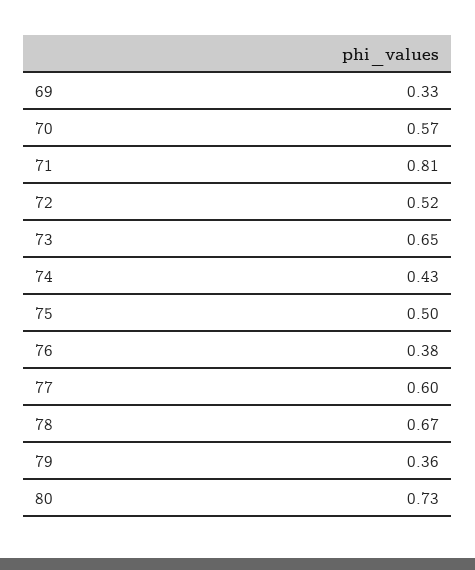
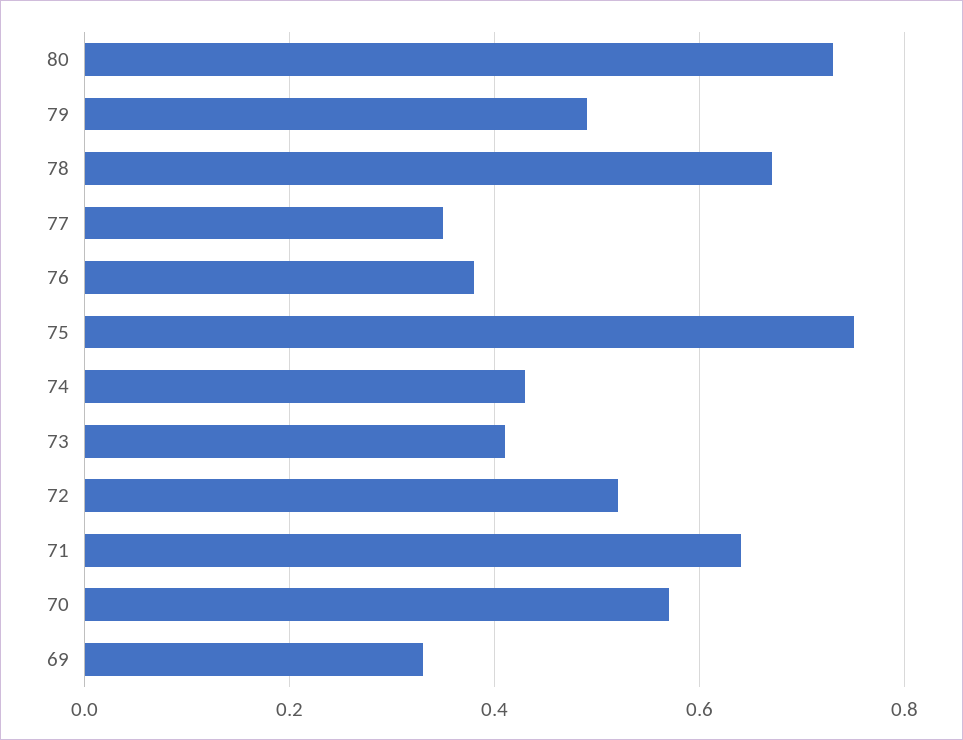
  {
    "69": 0.33,
    "70": 0.57,
-   "71": 0.81,
+   "71": 0.65,
    "72": 0.52,
-   "73": 0.65,
+   "73": 0.4,
    "74": 0.43,
-   "75": 0.5,
+   "75": 0.75,
    "76": 0.38,
-   "77": 0.6,
+   "77": 0.35,
    "78": 0.67,
-   "79": 0.36,
+   "79": 0.5,
    "80": 0.73
  }

